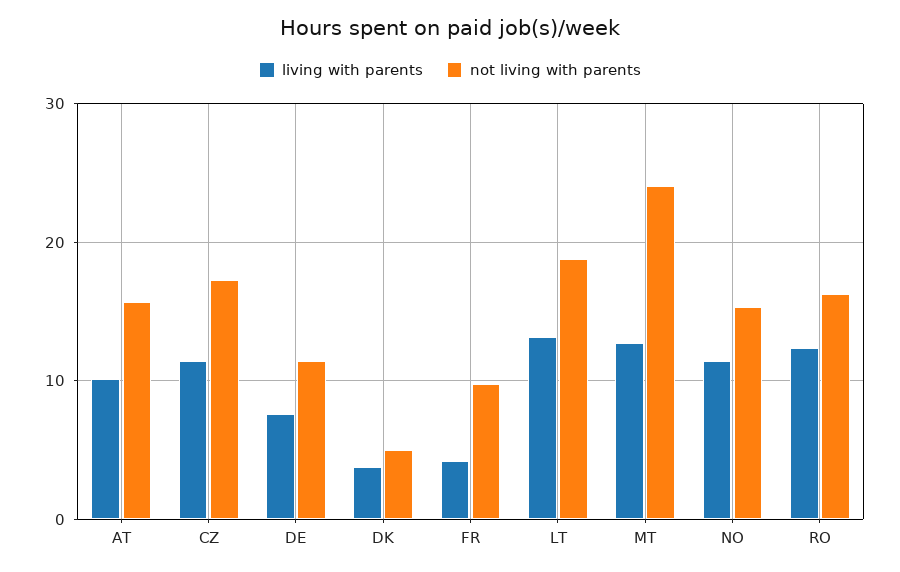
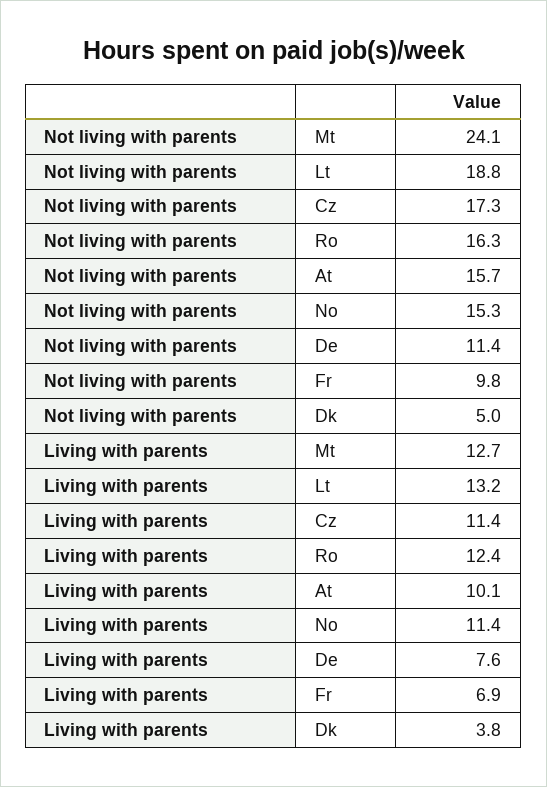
  {
    "living with parents": {
      "AT": 10.1,
      "CZ": 11.4,
      "DE": 7.6,
      "DK": 3.8,
-     "FR": 4,
+     "FR": 6.9,
      "LT": 13.2,
      "MT": 12.7,
      "NO": 11.4,
      "RO": 12.4
    },
    "not living with parents": {
      "AT": 15.7,
      "CZ": 17.3,
      "DE": 11.4,
      "DK": 5,
      "FR": 9.8,
      "LT": 18.8,
      "MT": 24.1,
      "NO": 15.3,
      "RO": 16.3
    }
  }

